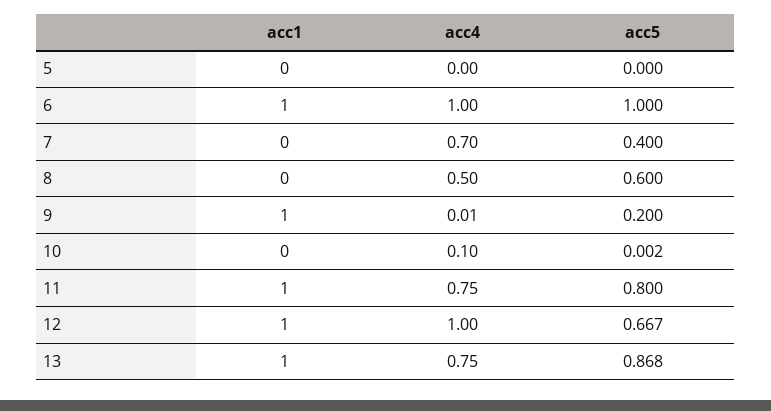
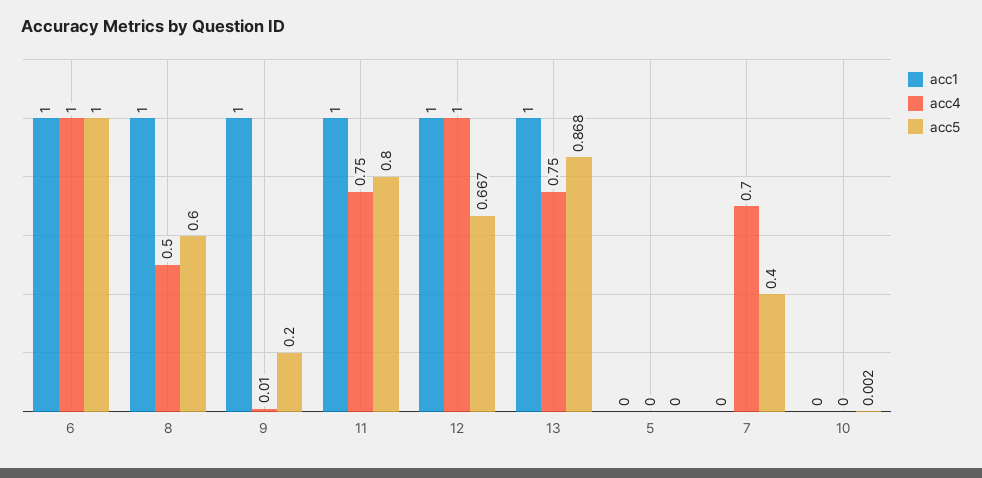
  {
    "acc1": {
      "5": 0,
      "6": 1,
      "7": 0,
-     "8": 0,
+     "8": 1,
      "9": 1,
      "10": 0,
      "11": 1,
      "12": 1,
      "13": 1
    },
    "acc4": {
      "5": 0,
      "6": 1,
      "7": 0.7,
      "8": 0.5,
      "9": 0.01,
-     "10": 0.1,
+     "10": 0,
      "11": 0.75,
      "12": 1,
      "13": 0.75
    },
    "acc5": {
      "5": 0,
      "6": 1,
      "7": 0.4,
      "8": 0.6,
      "9": 0.2,
      "10": 0.002,
      "11": 0.8,
      "12": 0.667,
      "13": 0.868
    }
  }

